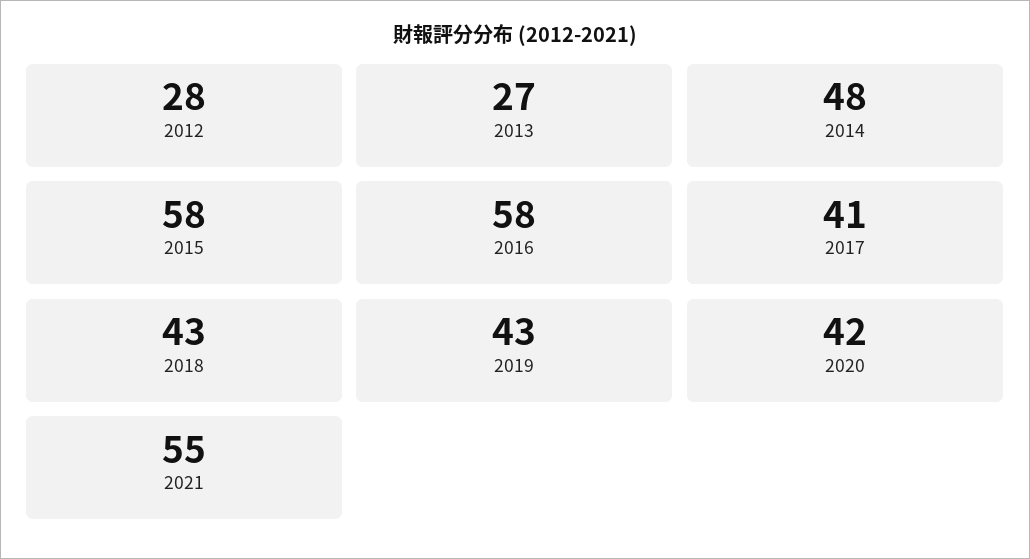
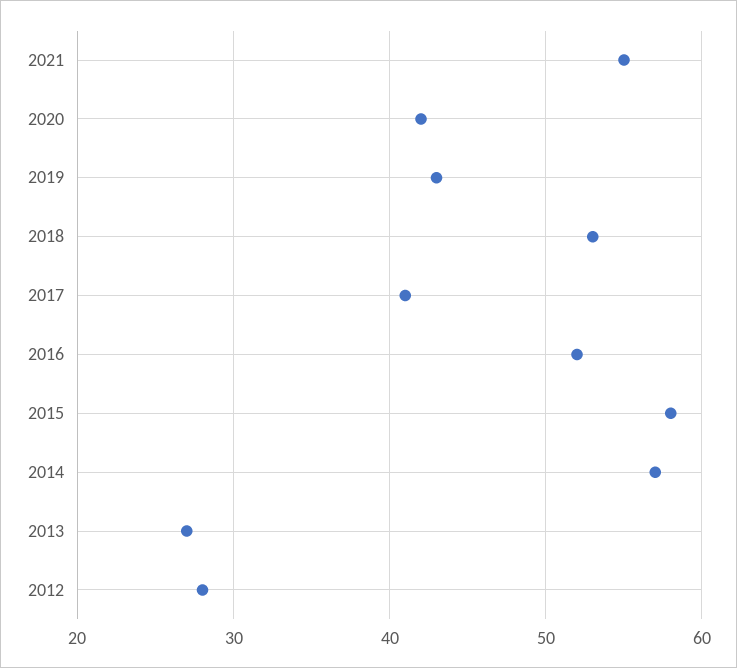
  {
    "2012": 28,
    "2013": 27,
-   "2014": 48,
+   "2014": 57,
    "2015": 58,
-   "2016": 58,
+   "2016": 52,
    "2017": 41,
-   "2018": 43,
+   "2018": 53,
    "2019": 43,
    "2020": 42,
    "2021": 55
  }

